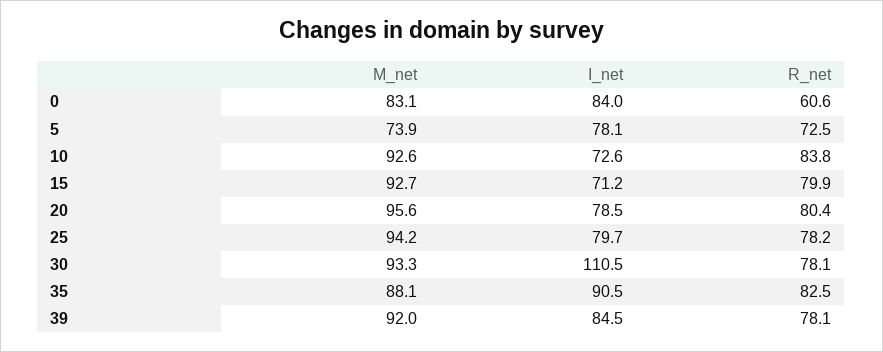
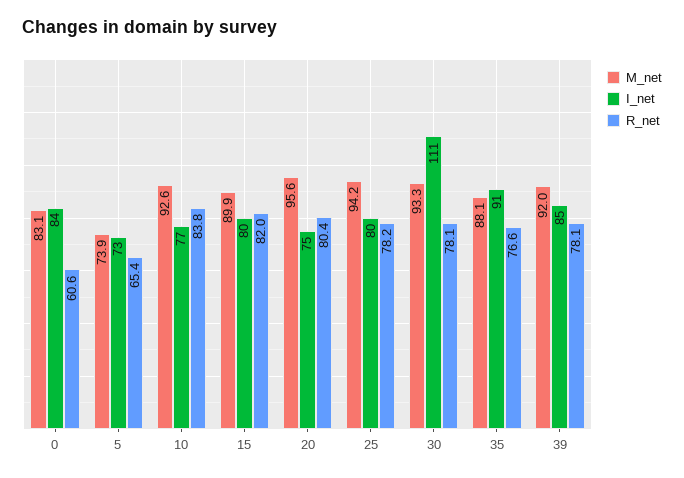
  {
    "M_net": {
      "0": 83.1,
      "5": 73.9,
      "10": 92.6,
-     "15": 92.7,
+     "15": 89.9,
      "20": 95.6,
      "25": 94.2,
      "30": 93.3,
      "35": 88.1,
      "39": 92
    },
    "I_net": {
      "0": 84,
-     "5": 78.1,
+     "5": 73,
-     "10": 72.6,
+     "10": 77,
-     "15": 71.2,
+     "15": 80,
-     "20": 78.5,
+     "20": 75,
      "25": 79.7,
      "30": 110.5,
      "35": 90.5,
      "39": 84.5
    },
    "R_net": {
      "0": 60.6,
-     "5": 72.5,
+     "5": 65.4,
      "10": 83.8,
-     "15": 79.9,
+     "15": 82,
      "20": 80.4,
      "25": 78.2,
      "30": 78.1,
-     "35": 82.5,
+     "35": 76.6,
      "39": 78.1
    }
  }

